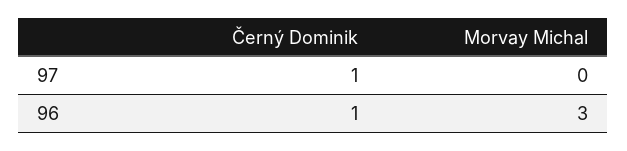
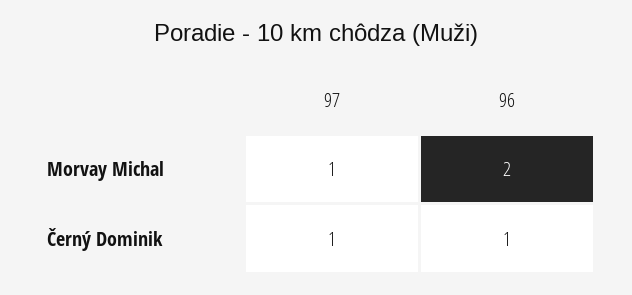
  {
    "Černý Dominik": {
      "97": 1,
      "96": 1
    },
    "Morvay Michal": {
-     "97": 0,
+     "97": 1,
-     "96": 3
+     "96": 2
    }
  }

